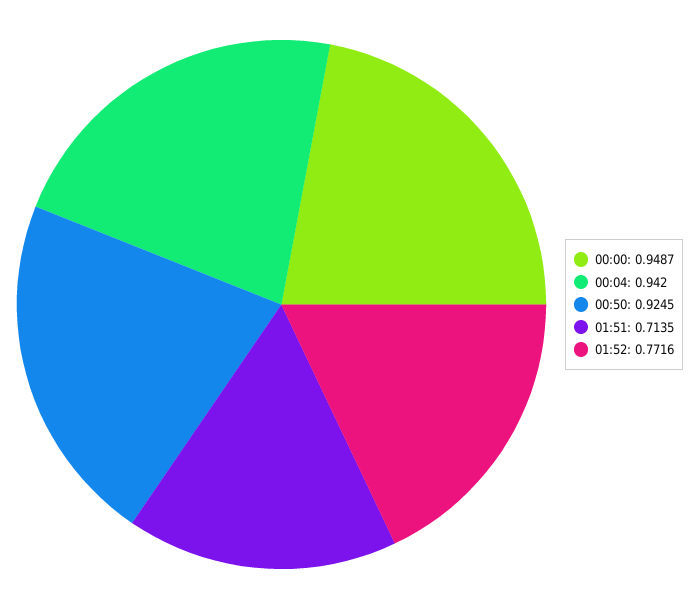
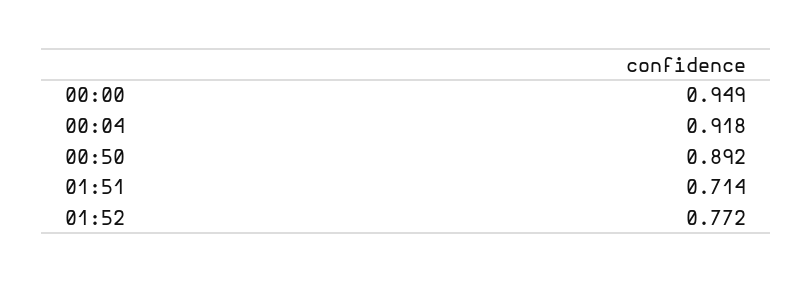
  {
    "00:00": 0.9487,
-   "00:04": 0.942,
+   "00:04": 0.918,
-   "00:50": 0.9245,
+   "00:50": 0.892,
    "01:51": 0.7135,
    "01:52": 0.7716
  }

